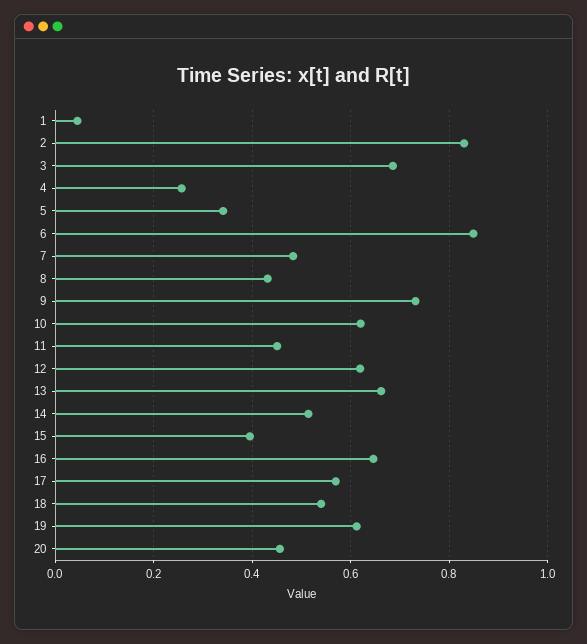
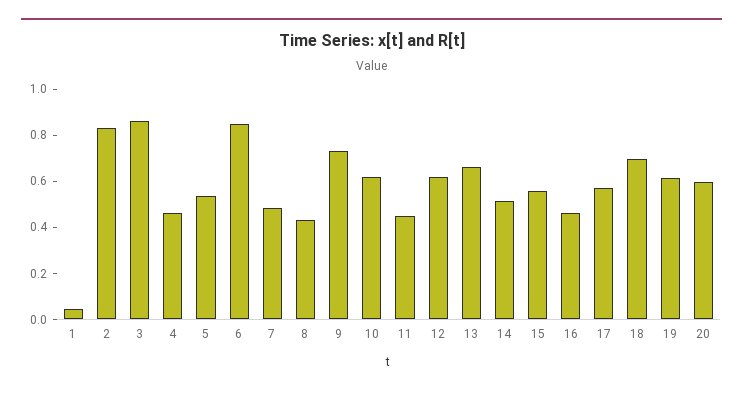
  {
    "1": 0.04,
    "2": 0.84,
-   "3": 0.68,
+   "3": 0.85,
-   "4": 0.26,
+   "4": 0.45,
-   "5": 0.34,
+   "5": 0.55,
    "6": 0.84,
    "7": 0.48,
    "8": 0.44,
    "9": 0.74,
    "10": 0.62,
    "11": 0.46,
    "12": 0.62,
    "13": 0.66,
    "14": 0.52,
-   "15": 0.4,
+   "15": 0.55,
-   "16": 0.64,
+   "16": 0.45,
    "17": 0.56,
-   "18": 0.54,
+   "18": 0.7,
    "19": 0.62,
-   "20": 0.46
+   "20": 0.6
  }

